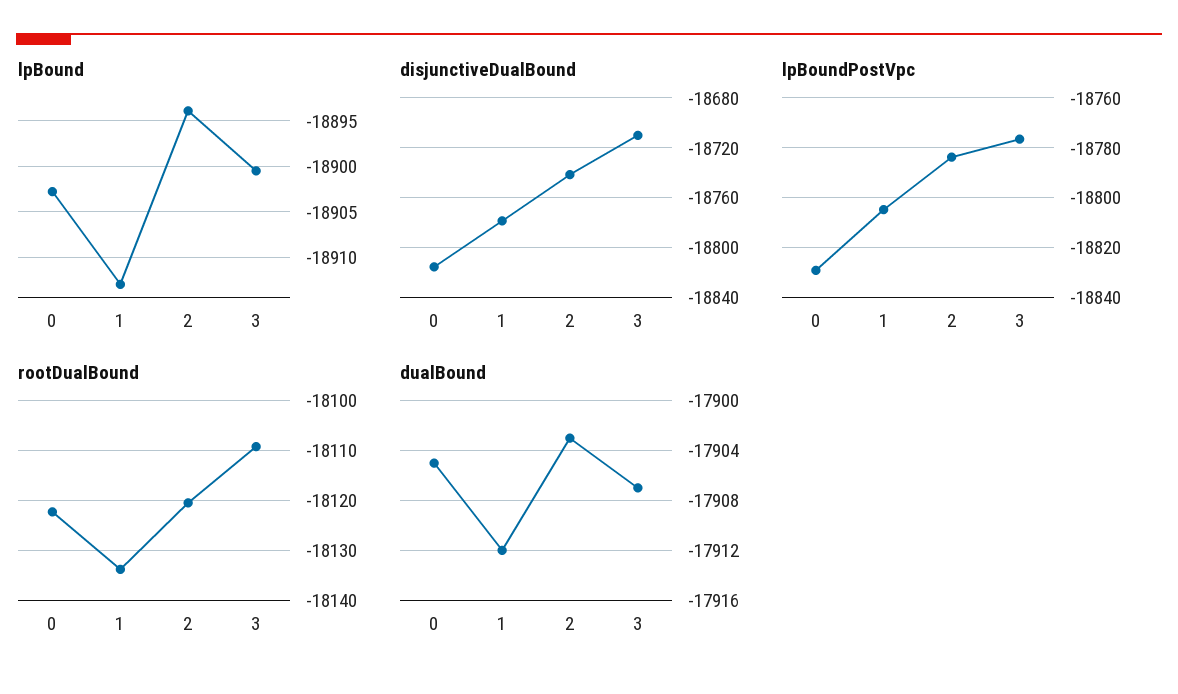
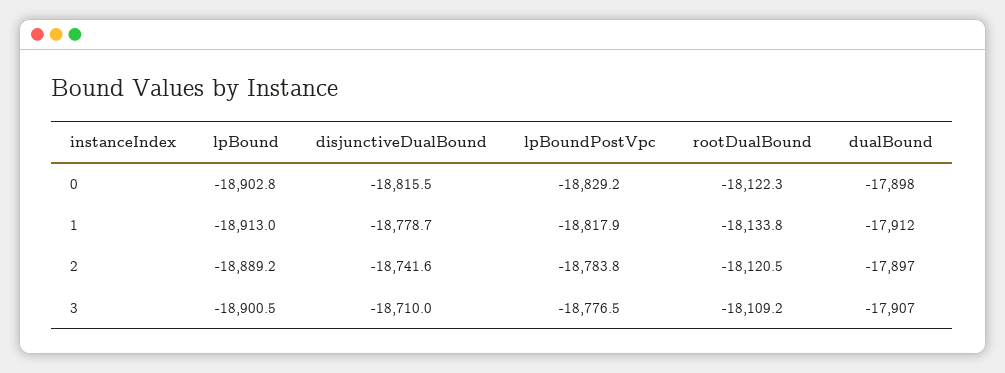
  {
    "lpBound": {
      "0": -18902.8,
      "1": -18913,
-     "2": -18894,
+     "2": -18889.2,
      "3": -18900.5
    },
    "disjunctiveDualBound": {
      "0": -18815.5,
      "1": -18778.7,
      "2": -18741.6,
      "3": -18710
    },
    "lpBoundPostVpc": {
      "0": -18829.2,
-     "1": -18805,
+     "1": -18817.9,
      "2": -18783.8,
      "3": -18776.5
    },
    "rootDualBound": {
      "0": -18122.3,
      "1": -18133.8,
      "2": -18120.5,
      "3": -18109.2
    },
    "dualBound": {
-     "0": -17905,
+     "0": -17898,
      "1": -17912,
-     "2": -17903,
+     "2": -17897,
      "3": -17907
    }
  }

